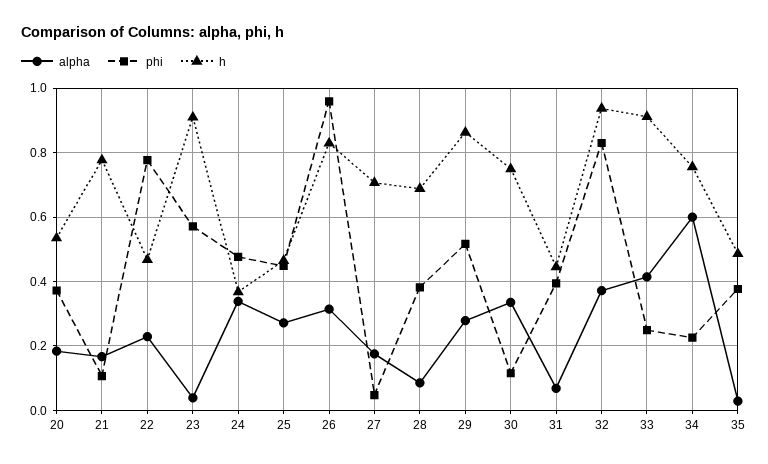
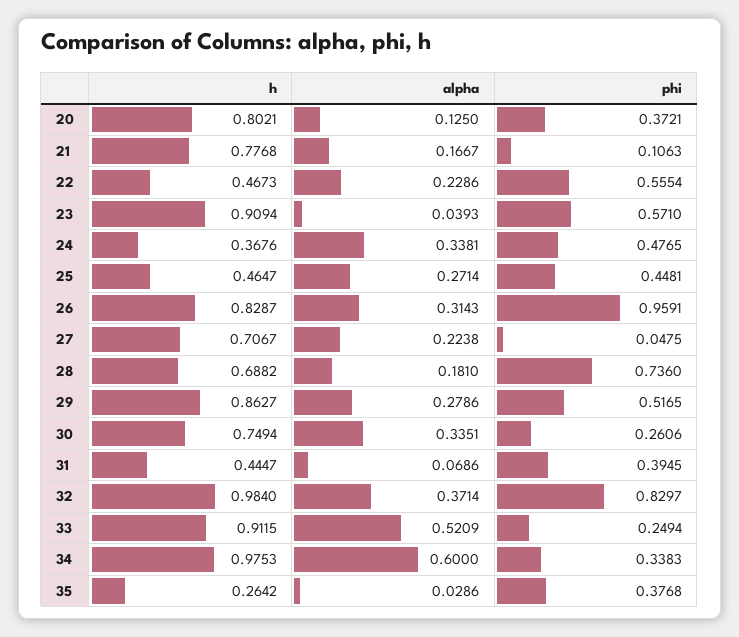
  {
    "alpha": {
-     "20": 0.18,
+     "20": 0.125,
      "21": 0.1667,
      "22": 0.2286,
      "23": 0.0393,
      "24": 0.3381,
      "25": 0.2714,
      "26": 0.3143,
-     "27": 0.18,
+     "27": 0.2238,
-     "28": 0.08,
+     "28": 0.181,
      "29": 0.2786,
      "30": 0.3351,
      "31": 0.0686,
      "32": 0.3714,
-     "33": 0.42,
+     "33": 0.5209,
      "34": 0.6,
      "35": 0.0286
    },
    "phi": {
      "20": 0.3721,
      "21": 0.1063,
-     "22": 0.78,
+     "22": 0.5554,
      "23": 0.571,
      "24": 0.4765,
      "25": 0.4481,
      "26": 0.9591,
      "27": 0.0475,
-     "28": 0.38,
+     "28": 0.736,
      "29": 0.5165,
-     "30": 0.12,
+     "30": 0.2606,
      "31": 0.3945,
      "32": 0.8297,
      "33": 0.2494,
-     "34": 0.22,
+     "34": 0.3383,
      "35": 0.3768
    },
    "h": {
-     "20": 0.54,
+     "20": 0.8021,
      "21": 0.7768,
      "22": 0.4673,
      "23": 0.9094,
      "24": 0.3676,
      "25": 0.4647,
      "26": 0.8287,
      "27": 0.7067,
      "28": 0.6882,
      "29": 0.8627,
      "30": 0.7494,
      "31": 0.4447,
-     "32": 0.94,
+     "32": 0.984,
      "33": 0.9115,
-     "34": 0.76,
+     "34": 0.9753,
-     "35": 0.48
+     "35": 0.2642
    }
  }

